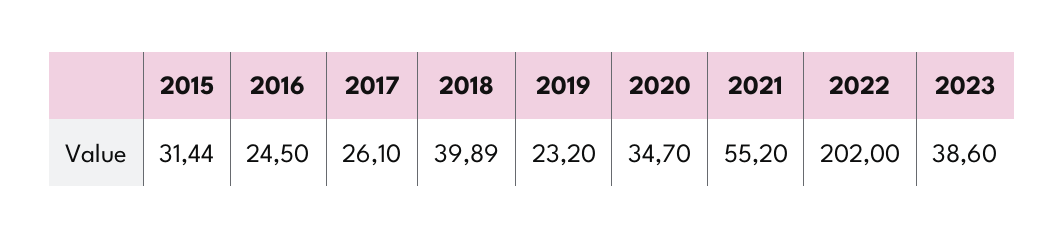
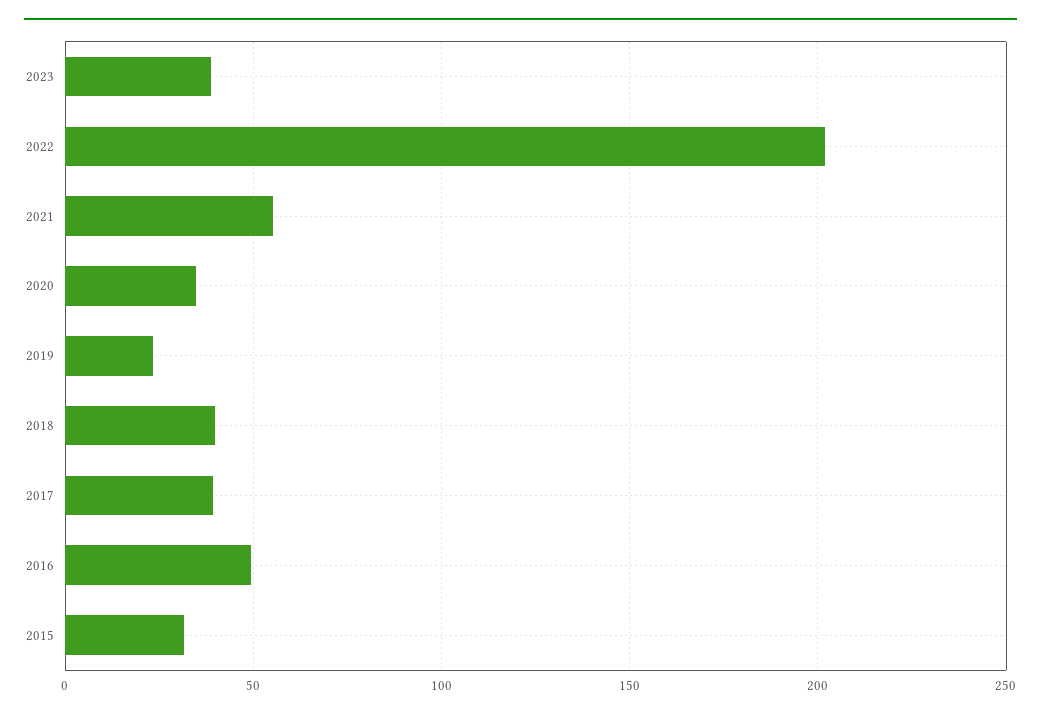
  {
    "2015": 31.44,
-   "2016": 24.5,
+   "2016": 50,
-   "2017": 26.1,
+   "2017": 40,
    "2018": 39.89,
    "2019": 23.2,
    "2020": 34.7,
    "2021": 55.2,
    "2022": 202,
    "2023": 38.6
  }

